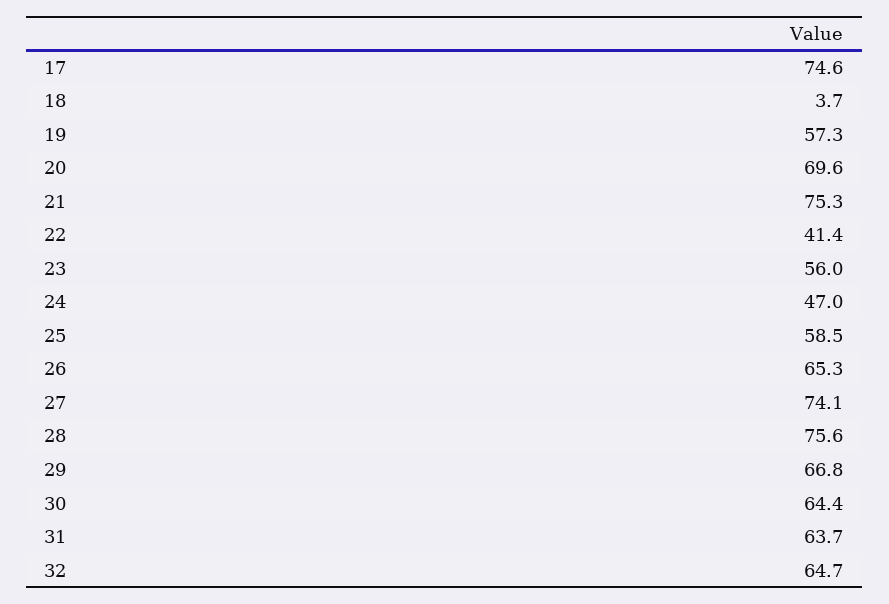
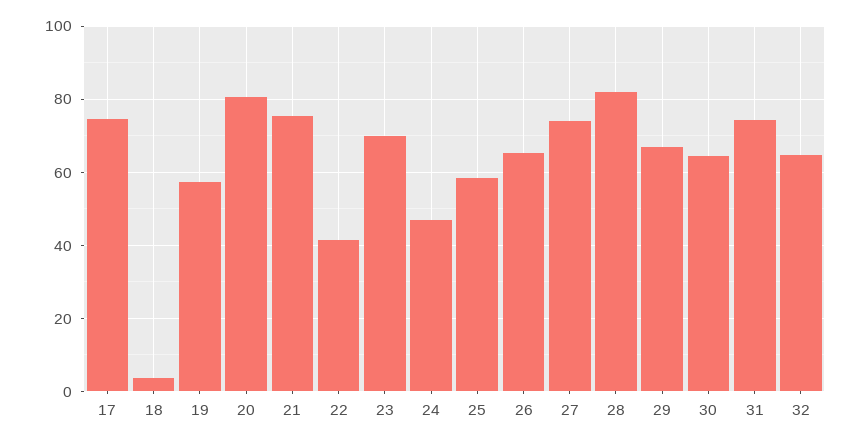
  {
    "17": 74.6,
    "18": 3.7,
    "19": 57.3,
-   "20": 69.6,
+   "20": 80,
    "21": 75.3,
    "22": 41.4,
-   "23": 56,
+   "23": 70,
    "24": 47,
    "25": 58.5,
    "26": 65.3,
    "27": 74.1,
-   "28": 75.6,
+   "28": 82,
    "29": 66.8,
    "30": 64.4,
-   "31": 63.7,
+   "31": 74,
    "32": 64.7
  }

